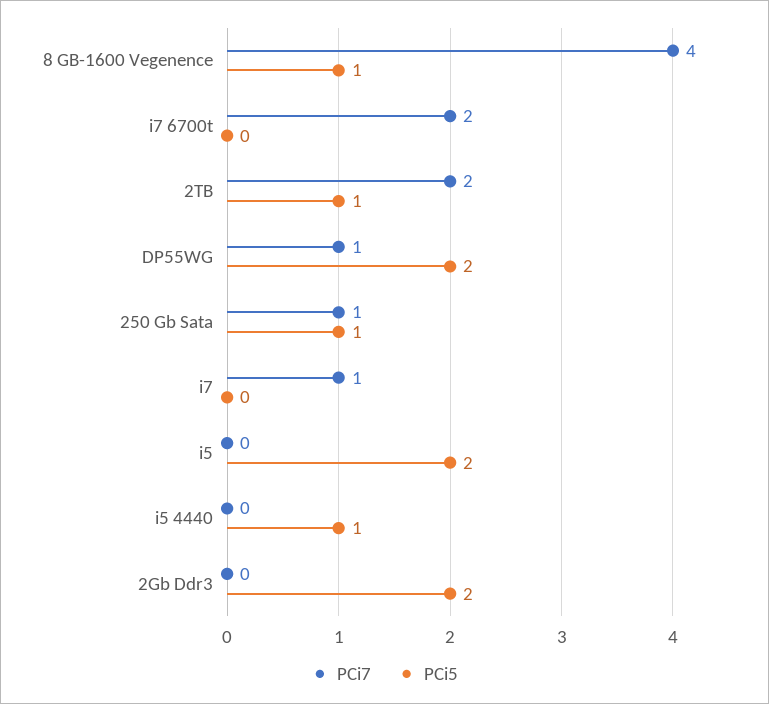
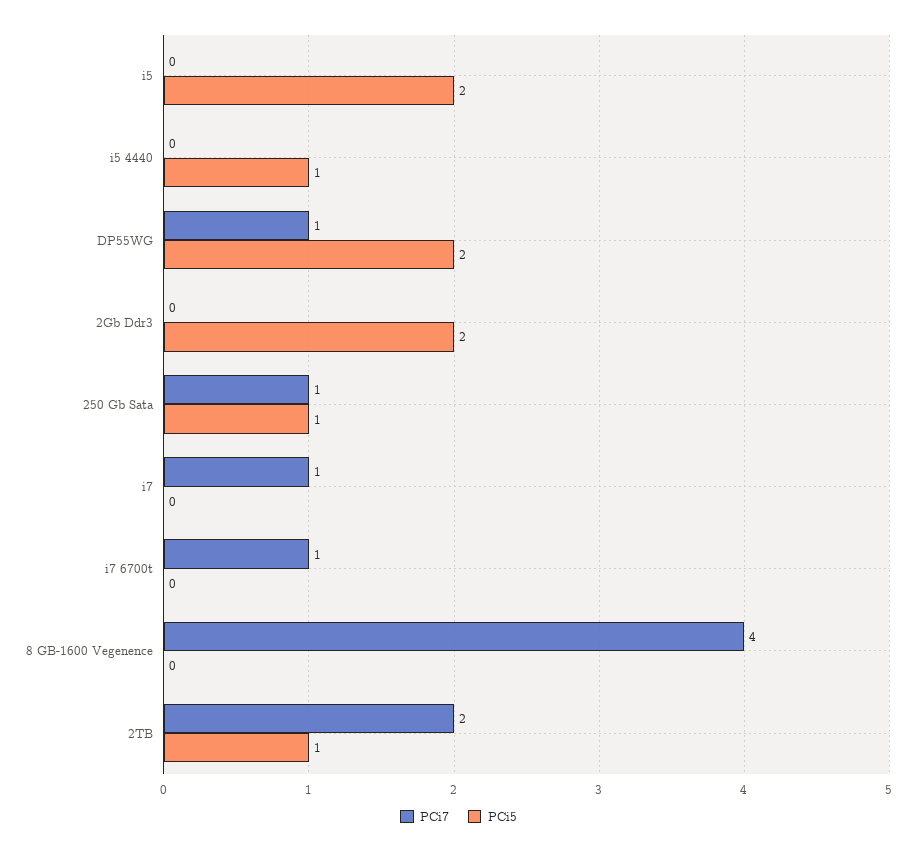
  {
    "PCi7": {
      "8 GB-1600 Vegenence": 4,
-     "i7 6700t": 2,
+     "i7 6700t": 1,
      "2TB": 2,
      "DP55WG": 1,
      "250 Gb Sata": 1,
      "i7": 1,
      "i5": 0,
      "i5 4440": 0,
      "2Gb Ddr3": 0
    },
    "PCi5": {
-     "8 GB-1600 Vegenence": 1,
+     "8 GB-1600 Vegenence": 0,
      "i7 6700t": 0,
      "2TB": 1,
      "DP55WG": 2,
      "250 Gb Sata": 1,
      "i7": 0,
      "i5": 2,
      "i5 4440": 1,
      "2Gb Ddr3": 2
    }
  }

